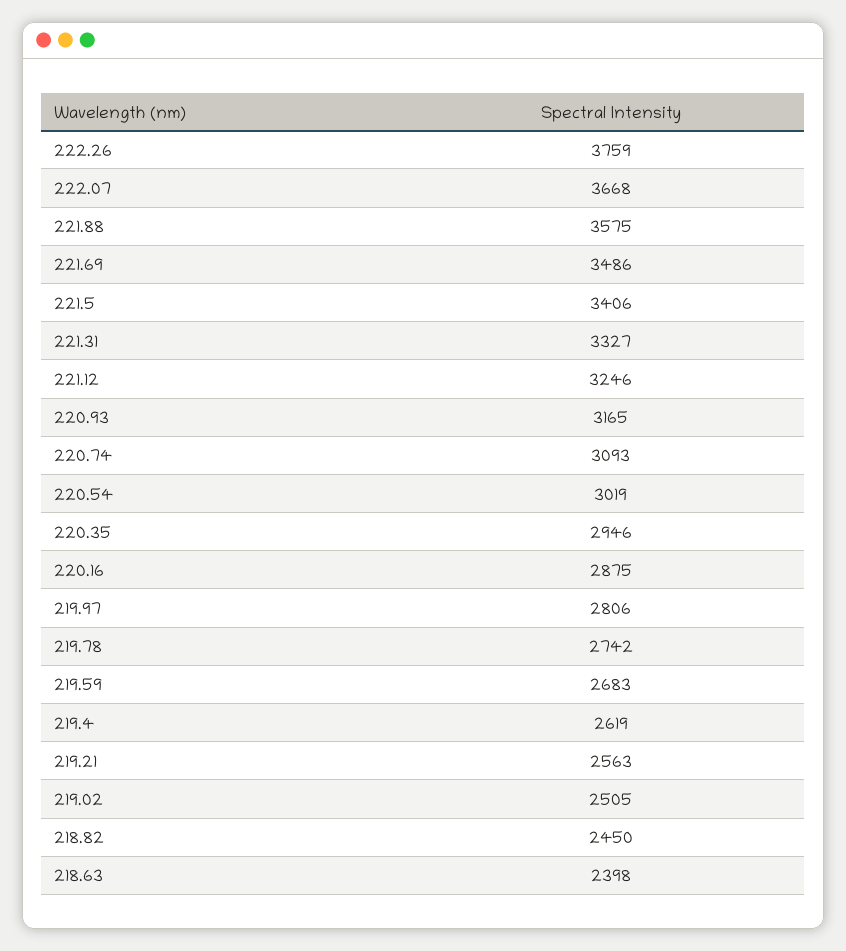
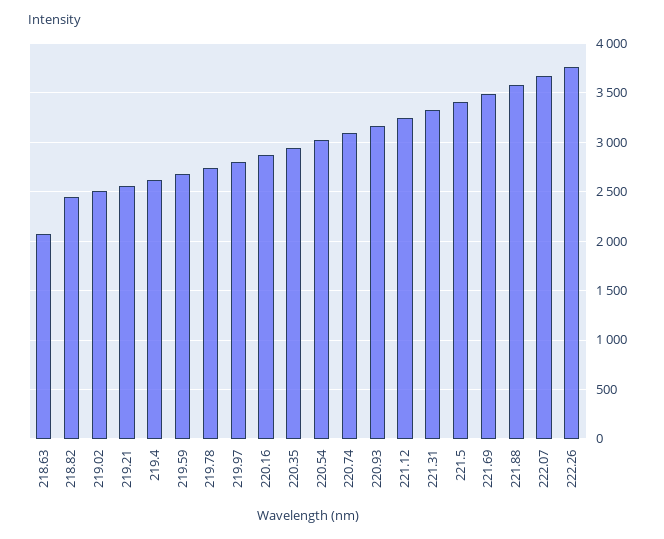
  {
    "222.26": 3759,
    "222.07": 3668,
    "221.88": 3575,
    "221.69": 3486,
    "221.5": 3406,
    "221.31": 3327,
    "221.12": 3246,
    "220.93": 3165,
    "220.74": 3093,
    "220.54": 3019,
    "220.35": 2946,
    "220.16": 2875,
    "219.97": 2806,
    "219.78": 2742,
    "219.59": 2683,
    "219.4": 2619,
    "219.21": 2563,
    "219.02": 2505,
    "218.82": 2450,
-   "218.63": 2398
+   "218.63": 2100
  }

